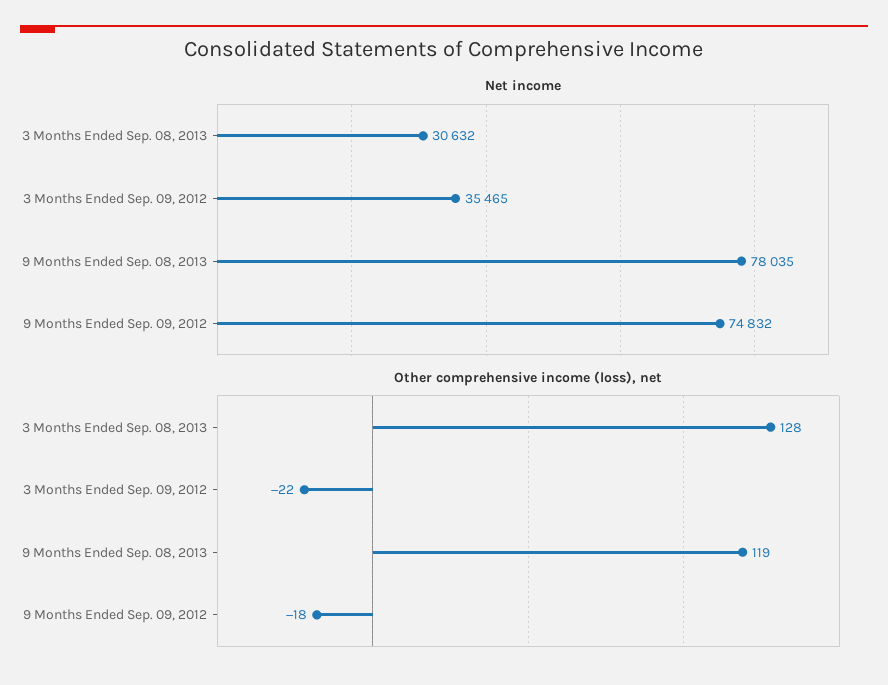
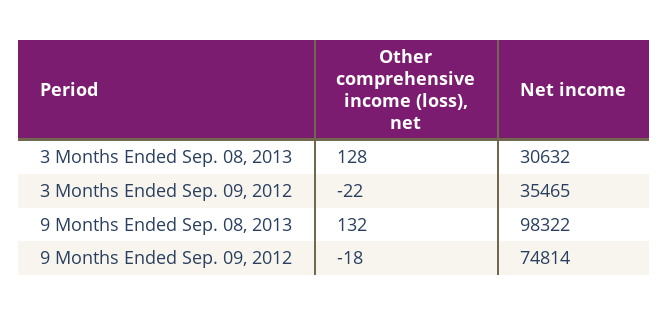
  {
    "Net income": {
      "3 Months Ended Sep. 08, 2013": 30632,
      "3 Months Ended Sep. 09, 2012": 35465,
-     "9 Months Ended Sep. 08, 2013": 78035,
+     "9 Months Ended Sep. 08, 2013": 98322,
-     "9 Months Ended Sep. 09, 2012": 74832
+     "9 Months Ended Sep. 09, 2012": 74814
    },
    "Other comprehensive income (loss), net": {
      "3 Months Ended Sep. 08, 2013": 128,
      "3 Months Ended Sep. 09, 2012": -22,
-     "9 Months Ended Sep. 08, 2013": 119,
+     "9 Months Ended Sep. 08, 2013": 132,
      "9 Months Ended Sep. 09, 2012": -18
    }
  }

